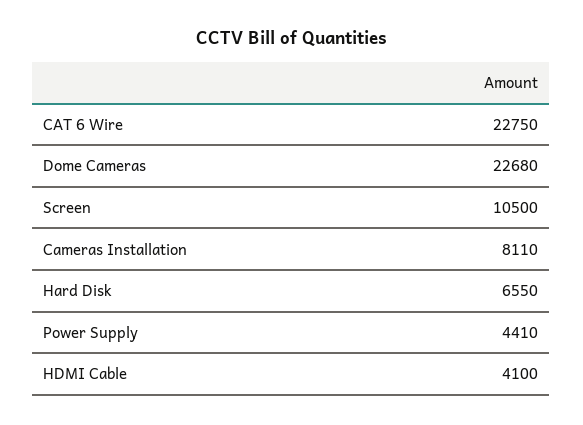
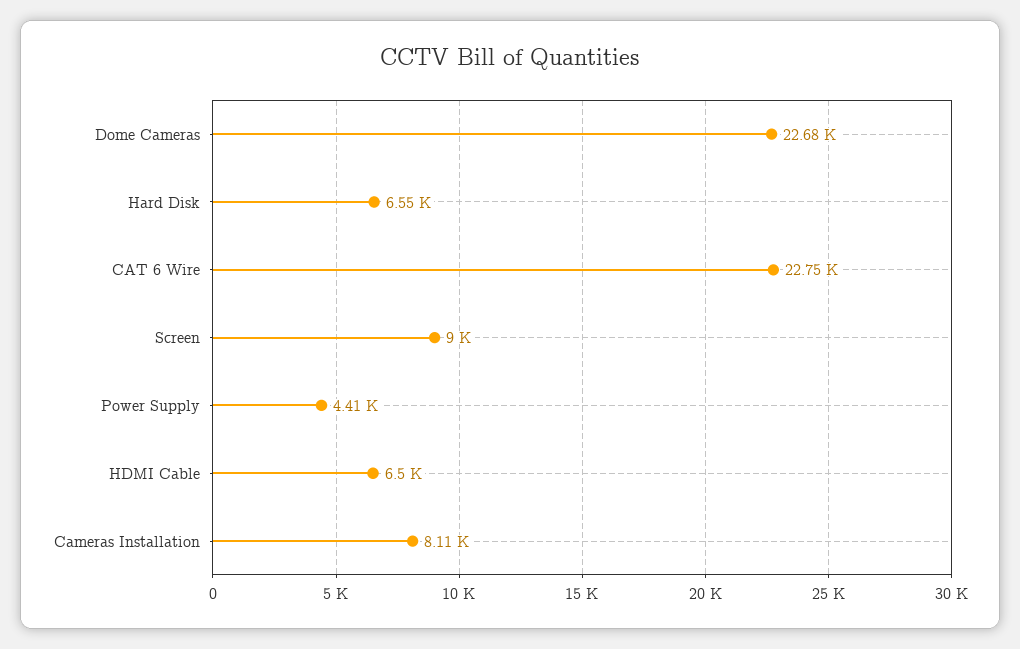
  {
    "CAT 6 Wire": 22750,
    "Dome Cameras": 22680,
-   "Screen": 10500,
+   "Screen": 9000,
    "Cameras Installation": 8110,
    "Hard Disk": 6550,
    "Power Supply": 4410,
-   "HDMI Cable": 4100
+   "HDMI Cable": 6500
  }

